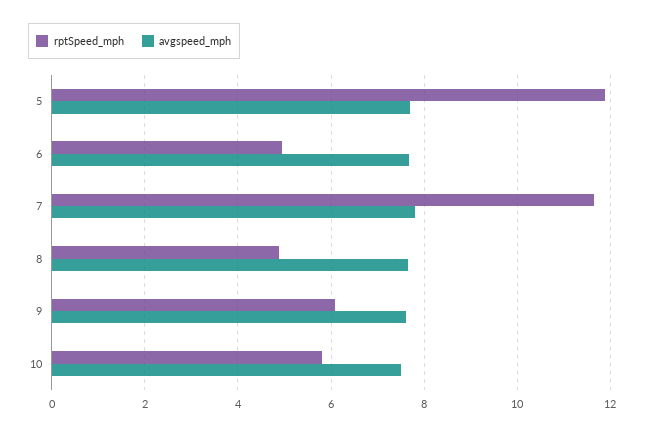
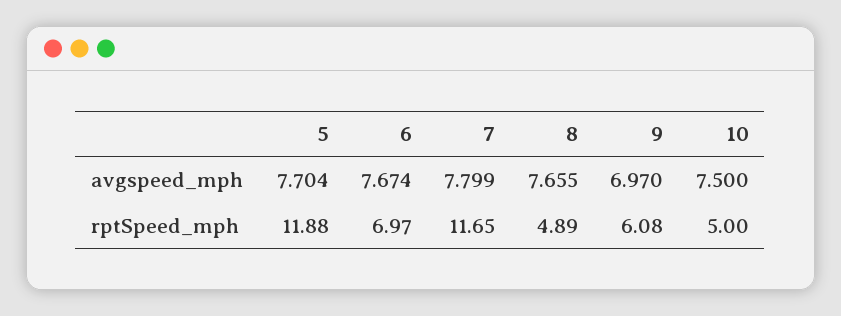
  {
    "rptSpeed_mph": {
      "5": 11.88,
-     "6": 5,
+     "6": 6.97,
      "7": 11.65,
      "8": 4.89,
      "9": 6.08,
-     "10": 5.8
+     "10": 5
    },
    "avgspeed_mph": {
      "5": 7.704,
      "6": 7.674,
      "7": 7.799,
      "8": 7.655,
-     "9": 7.6,
+     "9": 6.97,
      "10": 7.5
    }
  }

